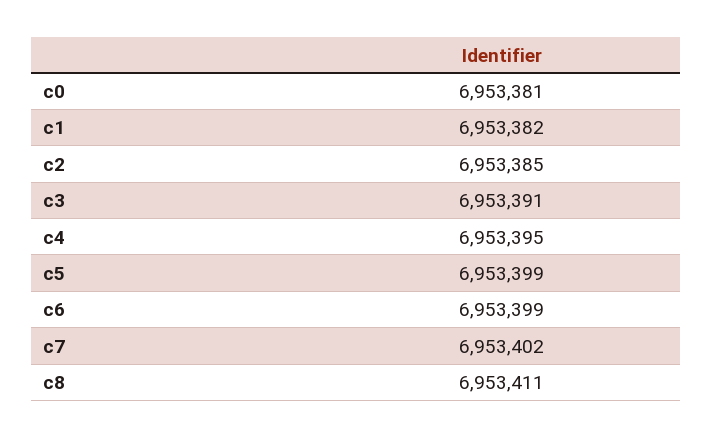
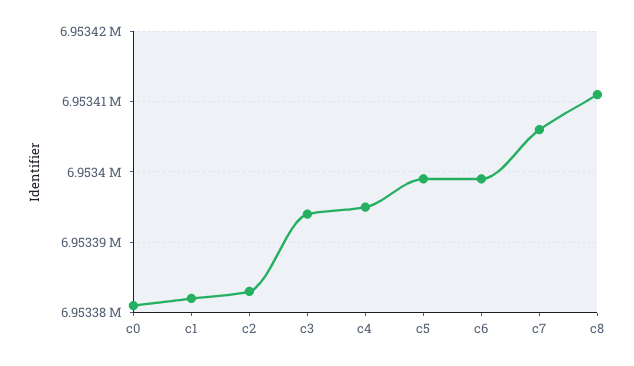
  {
    "c0": 6953381,
    "c1": 6953382,
-   "c2": 6953385,
+   "c2": 6953383,
-   "c3": 6953391,
+   "c3": 6953394,
    "c4": 6953395,
    "c5": 6953399,
    "c6": 6953399,
-   "c7": 6953402,
+   "c7": 6953406,
    "c8": 6953411
  }

